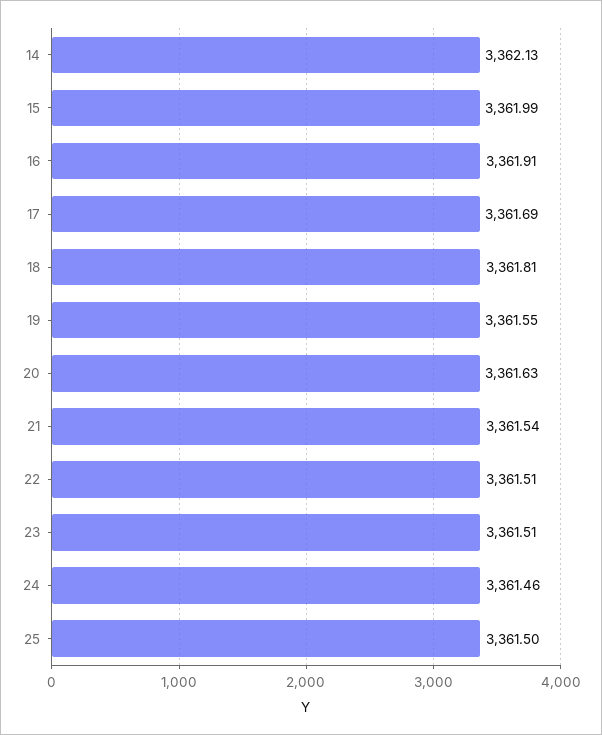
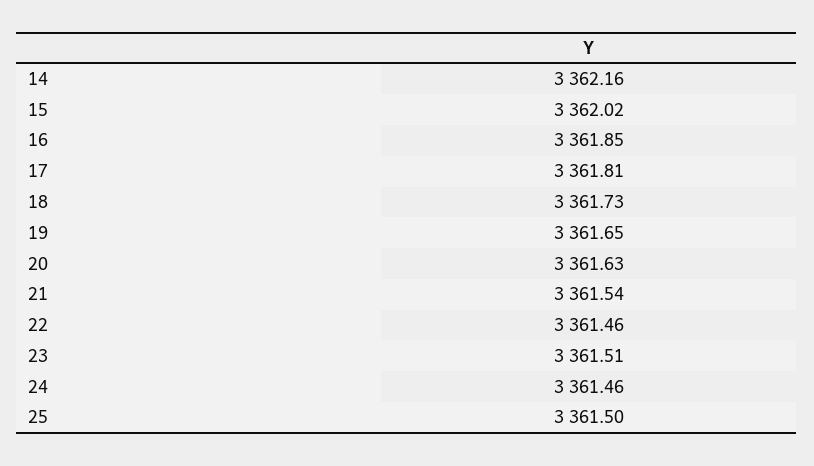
  {
-   "14": 3362.13,
+   "14": 3362.16,
-   "15": 3361.99,
+   "15": 3362.02,
-   "16": 3361.91,
+   "16": 3361.85,
-   "17": 3361.69,
+   "17": 3361.81,
-   "18": 3361.81,
+   "18": 3361.73,
-   "19": 3361.55,
+   "19": 3361.65,
    "20": 3361.63,
    "21": 3361.54,
-   "22": 3361.51,
+   "22": 3361.46,
    "23": 3361.51,
    "24": 3361.46,
    "25": 3361.5
  }

